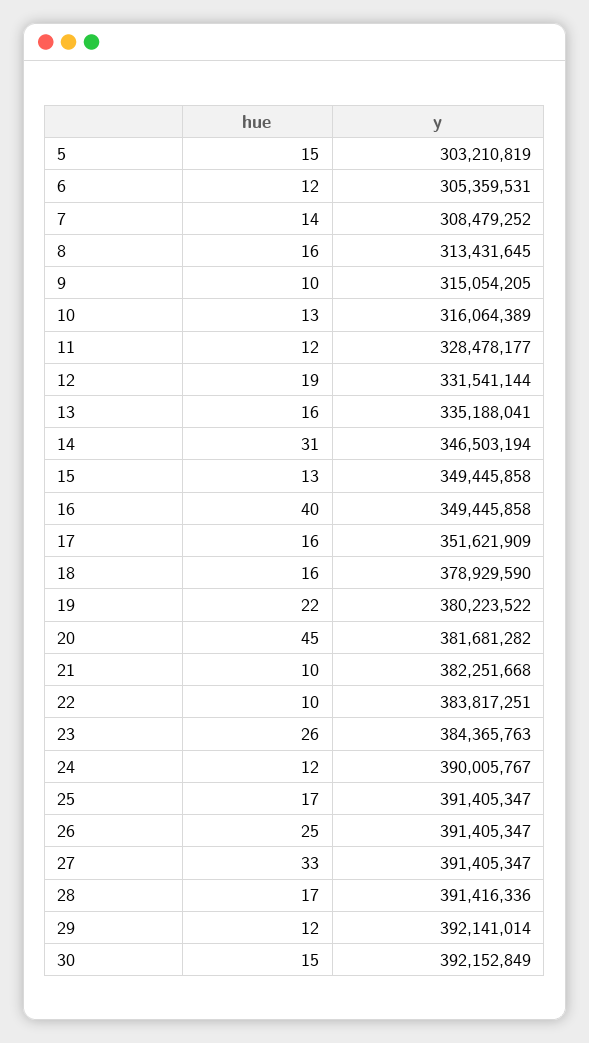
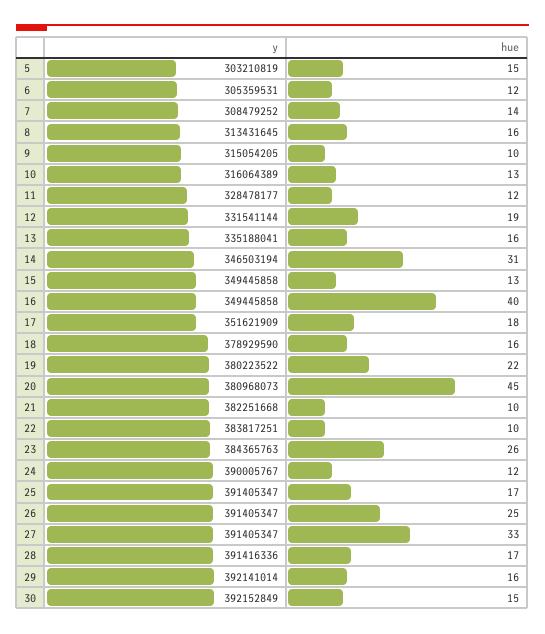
  {
    "hue": {
      "5": 15,
      "6": 12,
      "7": 14,
      "8": 16,
      "9": 10,
      "10": 13,
      "11": 12,
      "12": 19,
      "13": 16,
      "14": 31,
      "15": 13,
      "16": 40,
-     "17": 16,
+     "17": 18,
      "18": 16,
      "19": 22,
      "20": 45,
      "21": 10,
      "22": 10,
      "23": 26,
      "24": 12,
      "25": 17,
      "26": 25,
      "27": 33,
      "28": 17,
-     "29": 12,
+     "29": 16,
      "30": 15
    },
    "y": {
      "5": 303210819,
      "6": 305359531,
      "7": 308479252,
      "8": 313431645,
      "9": 315054205,
      "10": 316064389,
      "11": 328478177,
      "12": 331541144,
      "13": 335188041,
      "14": 346503194,
      "15": 349445858,
      "16": 349445858,
      "17": 351621909,
      "18": 378929590,
      "19": 380223522,
-     "20": 381681282,
+     "20": 380968073,
      "21": 382251668,
      "22": 383817251,
      "23": 384365763,
      "24": 390005767,
      "25": 391405347,
      "26": 391405347,
      "27": 391405347,
      "28": 391416336,
      "29": 392141014,
      "30": 392152849
    }
  }

